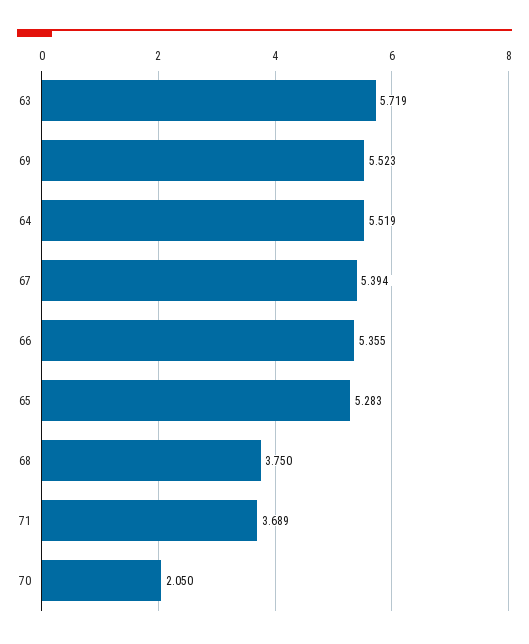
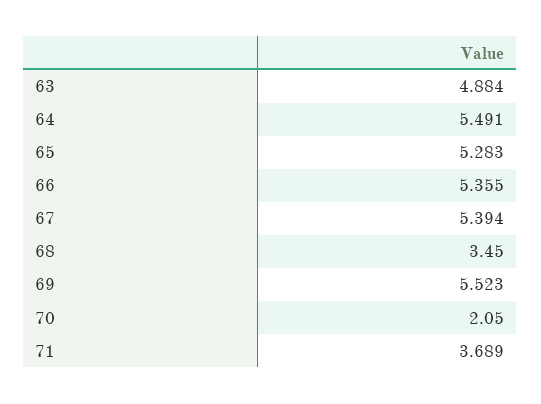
  {
-   "63": 5.719,
+   "63": 4.884,
    "69": 5.523,
-   "64": 5.519,
+   "64": 5.491,
    "67": 5.394,
    "66": 5.355,
    "65": 5.283,
-   "68": 3.75,
+   "68": 3.45,
    "71": 3.689,
    "70": 2.05
  }

